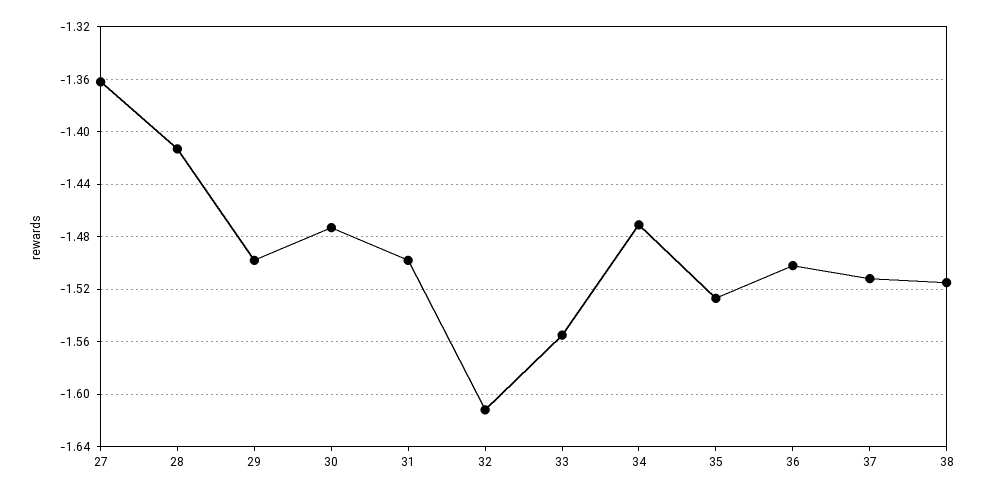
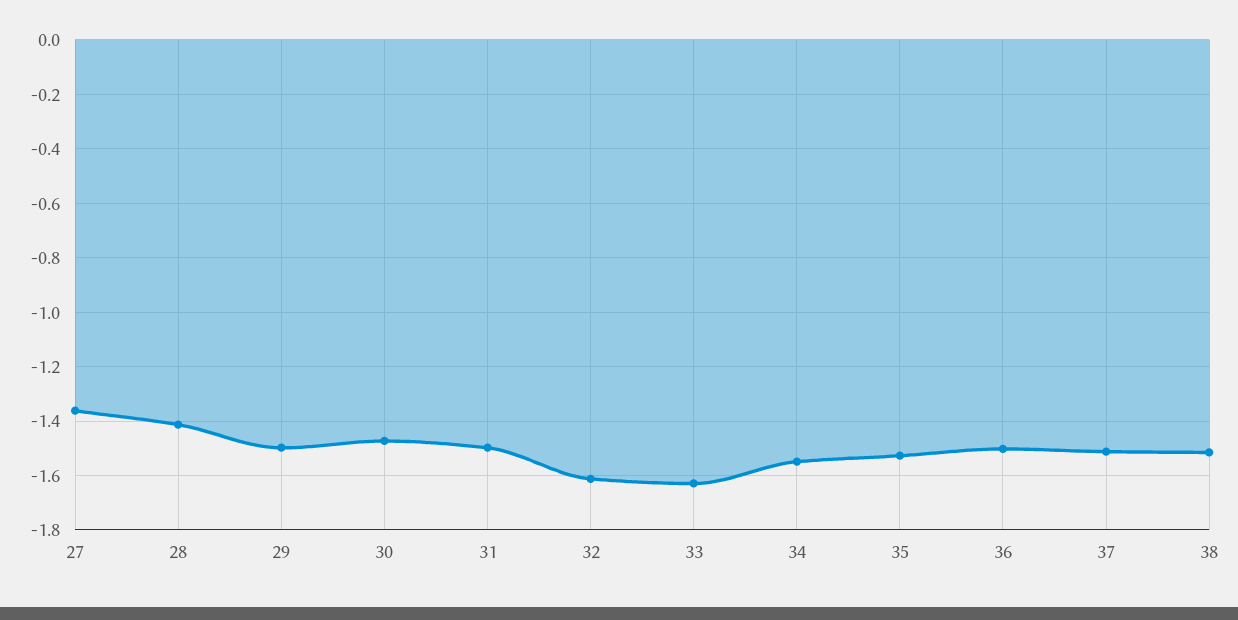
  {
    "27": -1.36,
    "28": -1.415,
    "29": -1.5,
    "30": -1.475,
    "31": -1.5,
    "32": -1.61,
-   "33": -1.555,
+   "33": -1.625,
-   "34": -1.47,
+   "34": -1.55,
    "35": -1.525,
    "36": -1.5,
    "37": -1.51,
    "38": -1.515
  }

